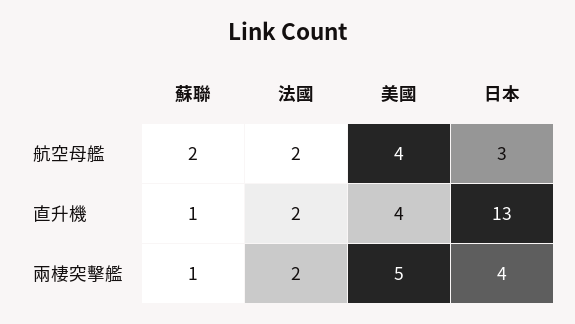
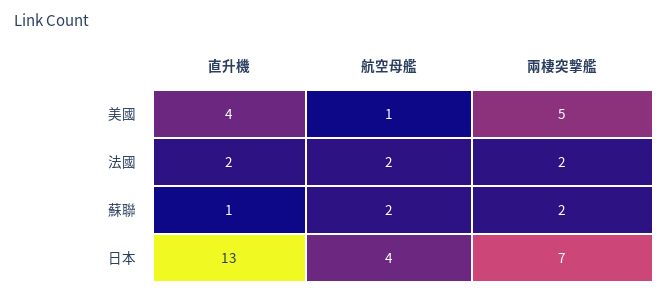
  {
    "蘇聯": {
      "航空母艦": 2,
      "直升機": 1,
-     "兩棲突擊艦": 1
+     "兩棲突擊艦": 2
    },
    "法國": {
      "航空母艦": 2,
      "直升機": 2,
      "兩棲突擊艦": 2
    },
    "美國": {
-     "航空母艦": 4,
+     "航空母艦": 1,
      "直升機": 4,
      "兩棲突擊艦": 5
    },
    "日本": {
-     "航空母艦": 3,
+     "航空母艦": 4,
      "直升機": 13,
-     "兩棲突擊艦": 4
+     "兩棲突擊艦": 7
    }
  }

